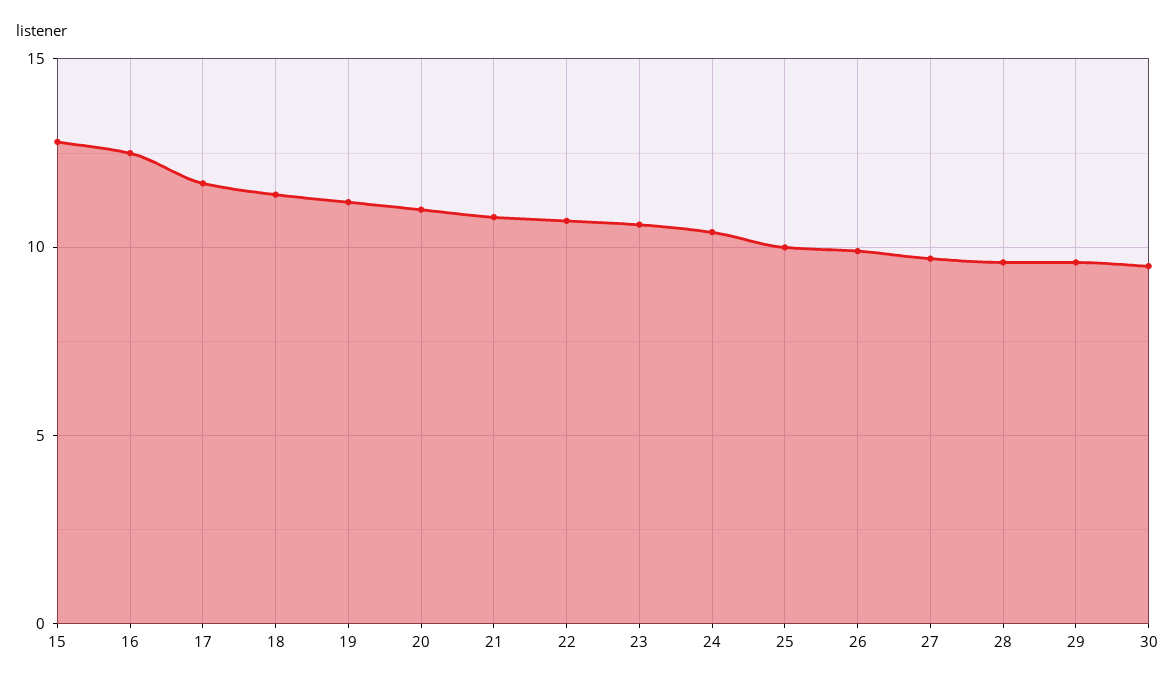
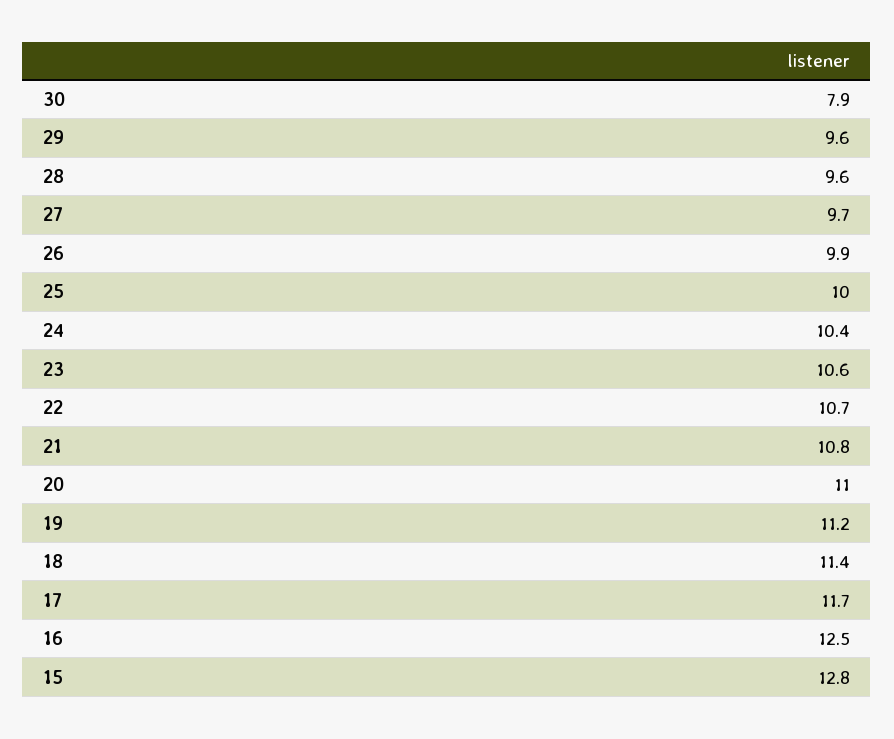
  {
    "15": 12.8,
    "16": 12.5,
    "17": 11.7,
    "18": 11.4,
    "19": 11.2,
    "20": 11,
    "21": 10.8,
    "22": 10.7,
    "23": 10.6,
    "24": 10.4,
    "25": 10,
    "26": 9.9,
    "27": 9.7,
    "28": 9.6,
    "29": 9.6,
-   "30": 9.5
+   "30": 7.9
  }

